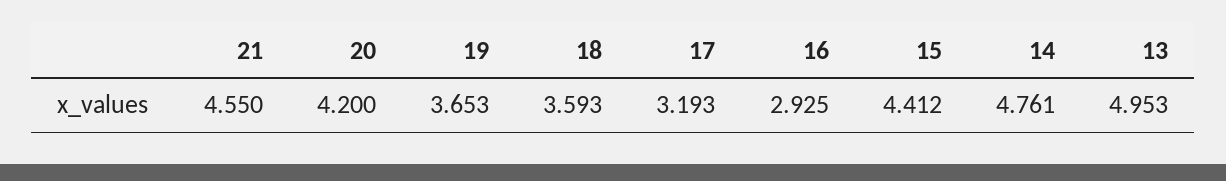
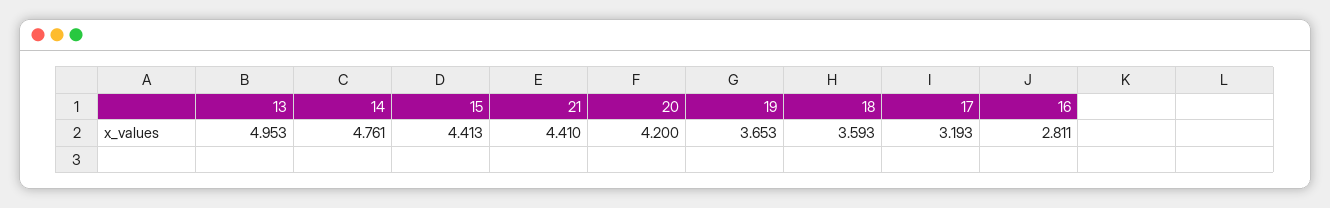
  {
-   "21": 4.55,
+   "21": 4.41,
    "20": 4.2,
    "19": 3.653,
    "18": 3.593,
    "17": 3.193,
-   "16": 2.925,
+   "16": 2.811,
-   "15": 4.412,
+   "15": 4.413,
    "14": 4.761,
    "13": 4.953
  }

